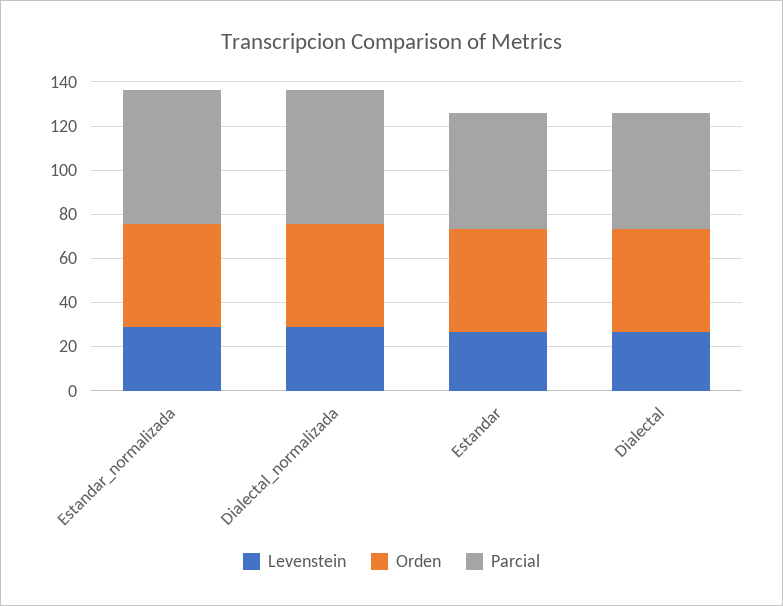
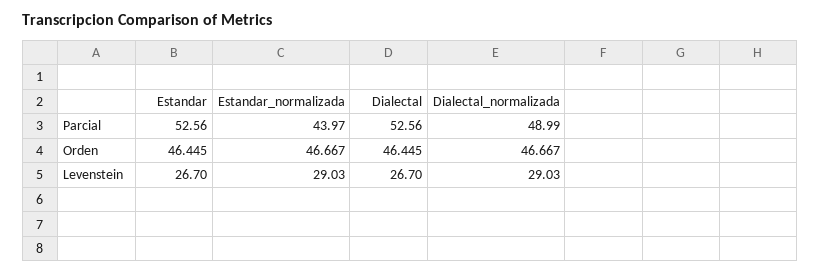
  {
    "Levenstein": {
      "Estandar_normalizada": 29.03,
      "Dialectal_normalizada": 29.03,
      "Estandar": 26.7,
      "Dialectal": 26.7
    },
    "Orden": {
      "Estandar_normalizada": 46.667,
      "Dialectal_normalizada": 46.667,
      "Estandar": 46.445,
      "Dialectal": 46.445
    },
    "Parcial": {
-     "Estandar_normalizada": 60,
+     "Estandar_normalizada": 43.97,
-     "Dialectal_normalizada": 60,
+     "Dialectal_normalizada": 48.99,
      "Estandar": 52.56,
      "Dialectal": 52.56
    }
  }

